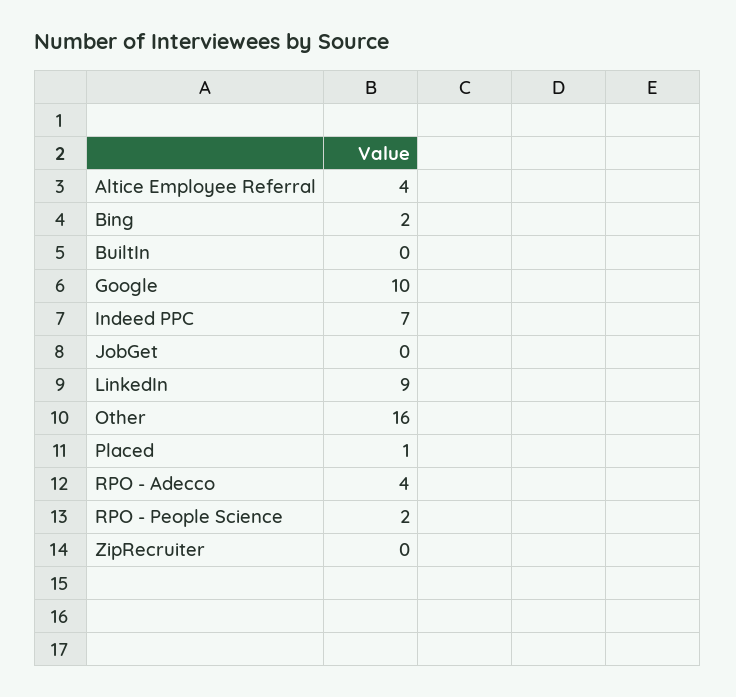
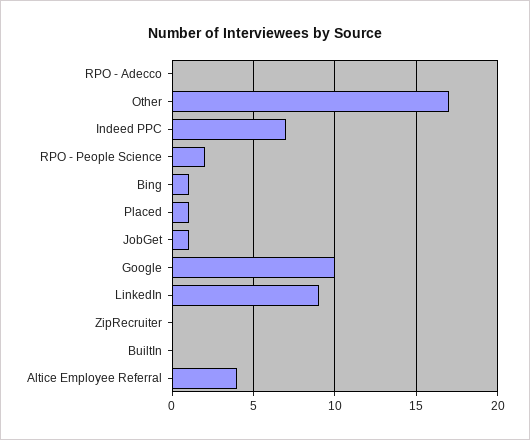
  {
    "Altice Employee Referral": 4,
-   "Bing": 2,
+   "Bing": 1,
    "BuiltIn": 0,
    "Google": 10,
    "Indeed PPC": 7,
-   "JobGet": 0,
+   "JobGet": 1,
    "LinkedIn": 9,
-   "Other": 16,
+   "Other": 17,
    "Placed": 1,
-   "RPO - Adecco": 4,
+   "RPO - Adecco": 0,
    "RPO - People Science": 2,
    "ZipRecruiter": 0
  }

